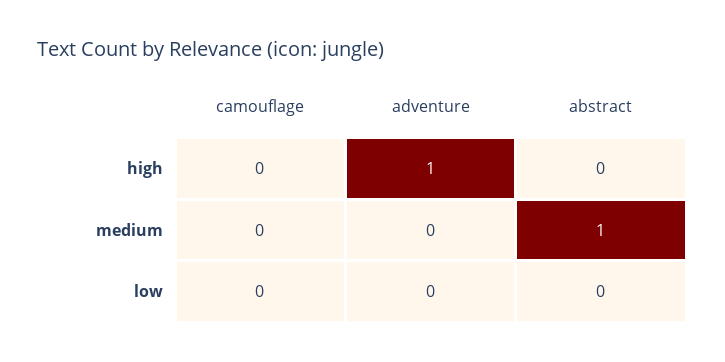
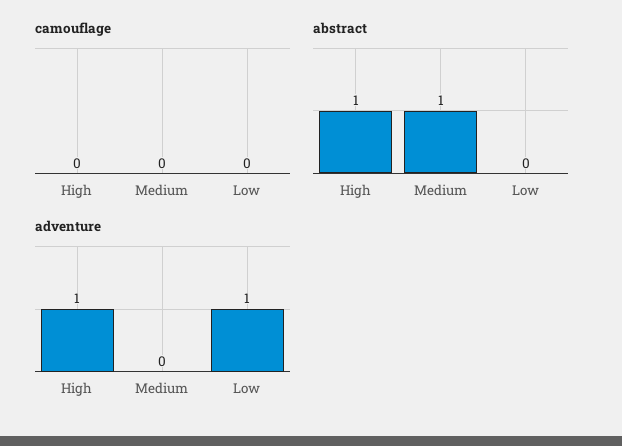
  {
    "camouflage": {
      "high": 0,
      "medium": 0,
      "low": 0
    },
    "adventure": {
      "high": 1,
      "medium": 0,
-     "low": 0
+     "low": 1
    },
    "abstract": {
-     "high": 0,
+     "high": 1,
      "medium": 1,
      "low": 0
    }
  }

